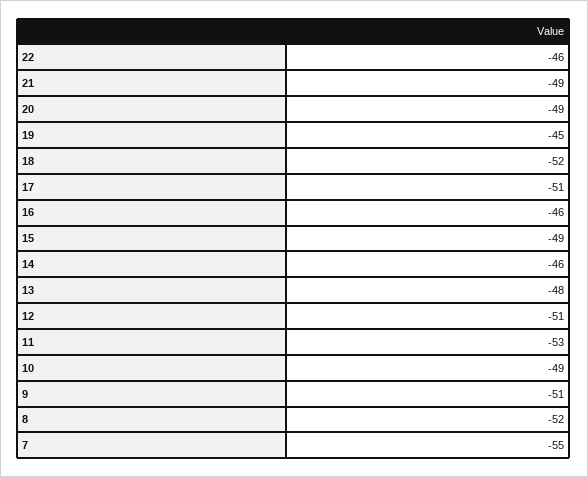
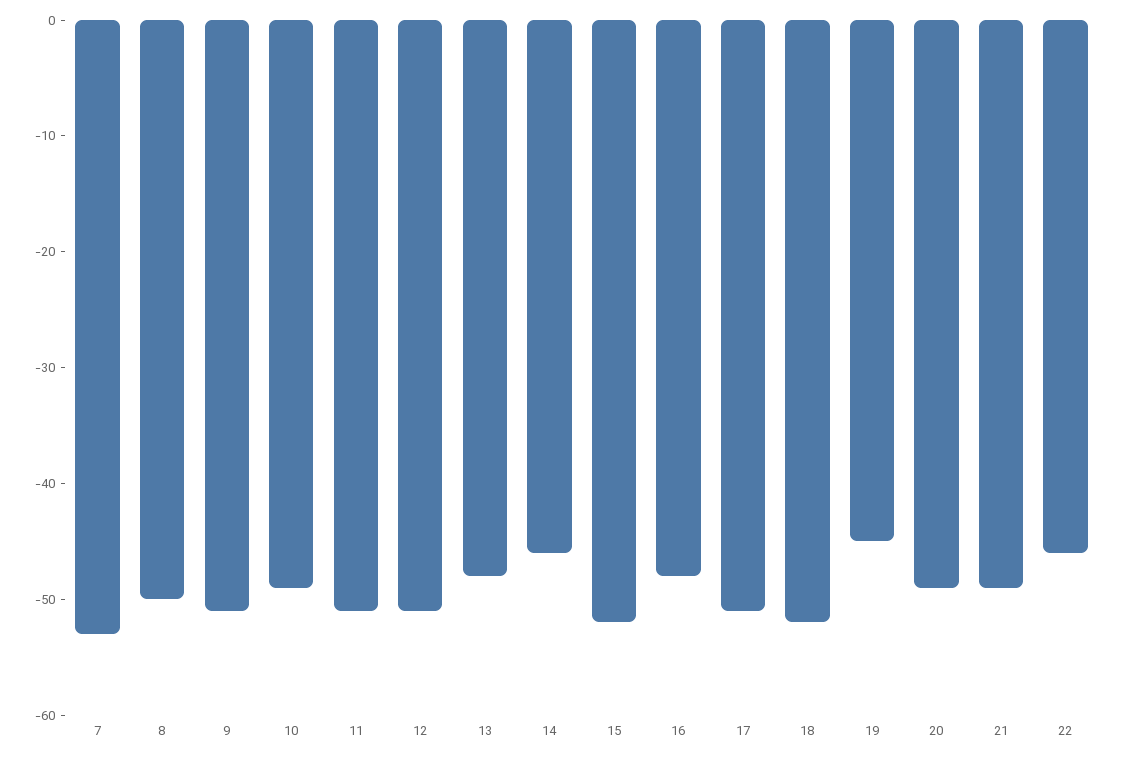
  {
    "22": -46,
    "21": -49,
    "20": -49,
    "19": -45,
    "18": -52,
    "17": -51,
-   "16": -46,
+   "16": -48,
-   "15": -49,
+   "15": -52,
    "14": -46,
    "13": -48,
    "12": -51,
-   "11": -53,
+   "11": -51,
    "10": -49,
    "9": -51,
-   "8": -52,
+   "8": -50,
-   "7": -55
+   "7": -53
  }

